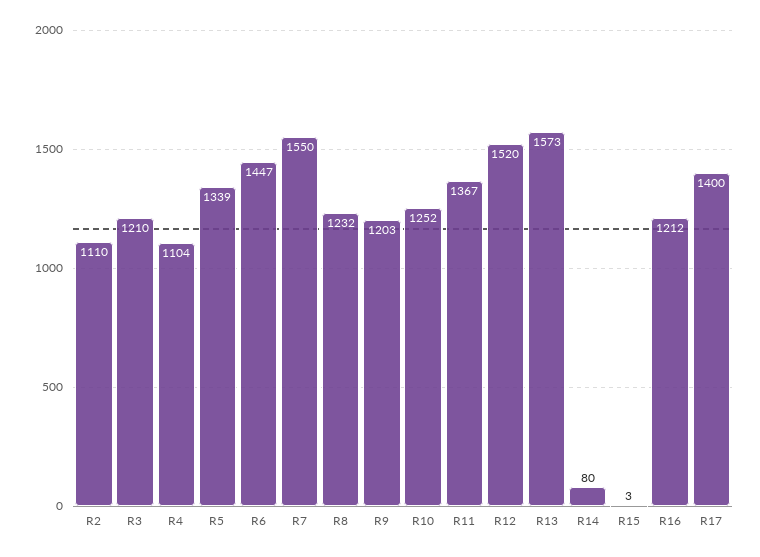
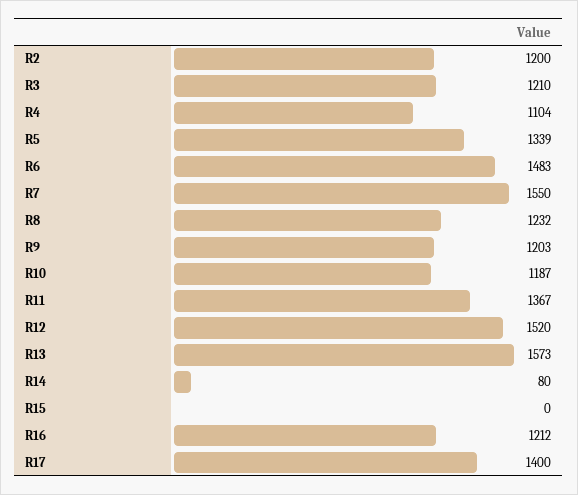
  {
-   "R2": 1110,
+   "R2": 1200,
    "R3": 1210,
    "R4": 1104,
    "R5": 1339,
-   "R6": 1447,
+   "R6": 1483,
    "R7": 1550,
    "R8": 1232,
    "R9": 1203,
-   "R10": 1252,
+   "R10": 1187,
    "R11": 1367,
    "R12": 1520,
    "R13": 1573,
    "R14": 80,
-   "R15": 3,
+   "R15": 0,
    "R16": 1212,
    "R17": 1400
  }

